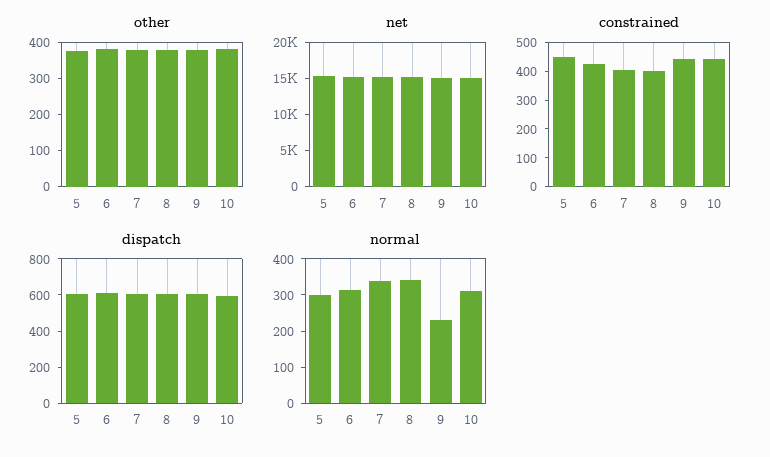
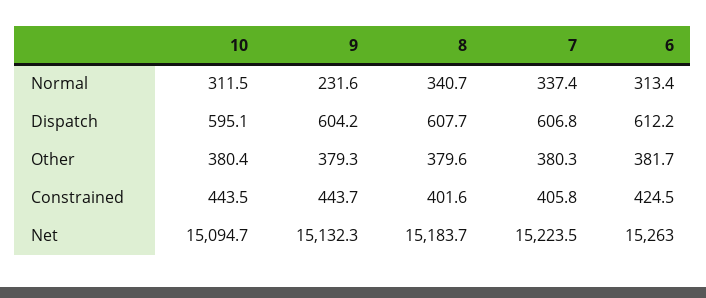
  {
    "other": {
-     "5": 375,
      "6": 381.7,
      "7": 380.3,
      "8": 379.6,
      "9": 379.3,
      "10": 380.4
    },
    "net": {
-     "5": 15000,
      "6": 15263,
      "7": 15223.5,
      "8": 15183.7,
      "9": 15132.3,
      "10": 15094.7
    },
    "constrained": {
-     "5": 450,
      "6": 424.5,
      "7": 405.8,
      "8": 401.6,
      "9": 443.7,
      "10": 443.5
    },
    "dispatch": {
-     "5": 600,
      "6": 612.2,
      "7": 606.8,
      "8": 607.7,
      "9": 604.2,
      "10": 595.1
    },
    "normal": {
-     "5": 300,
      "6": 313.4,
      "7": 337.4,
      "8": 340.7,
      "9": 231.6,
      "10": 311.5
    }
  }

